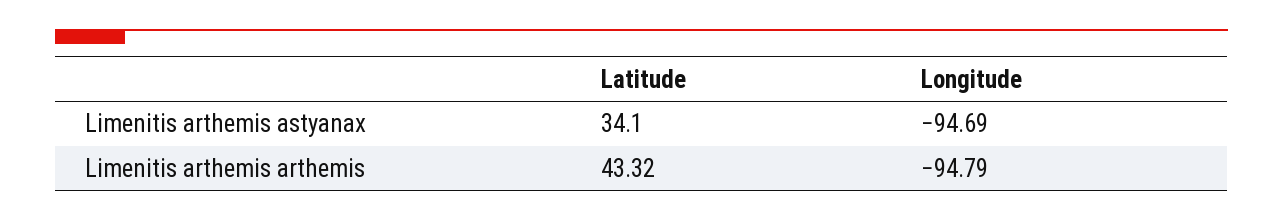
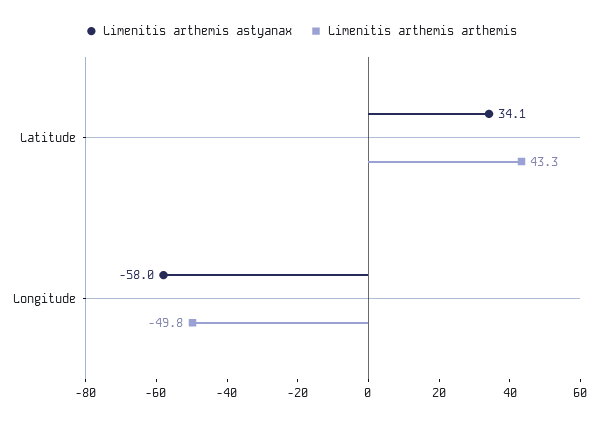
  {
    "Limenitis arthemis astyanax": {
      "Latitude": 34.1,
-     "Longitude": -94.69
+     "Longitude": -58
    },
    "Limenitis arthemis arthemis": {
      "Latitude": 43.32,
-     "Longitude": -94.79
+     "Longitude": -49.8
    }
  }

